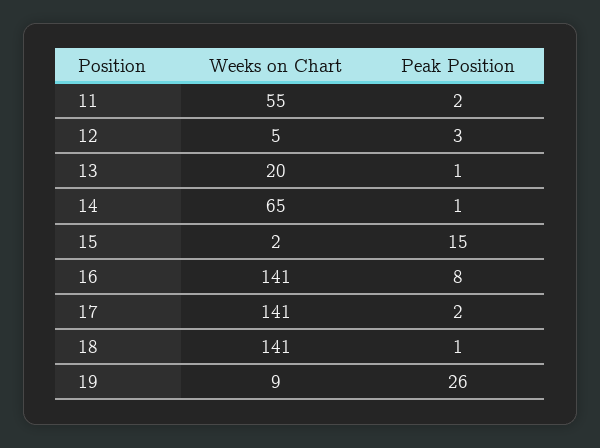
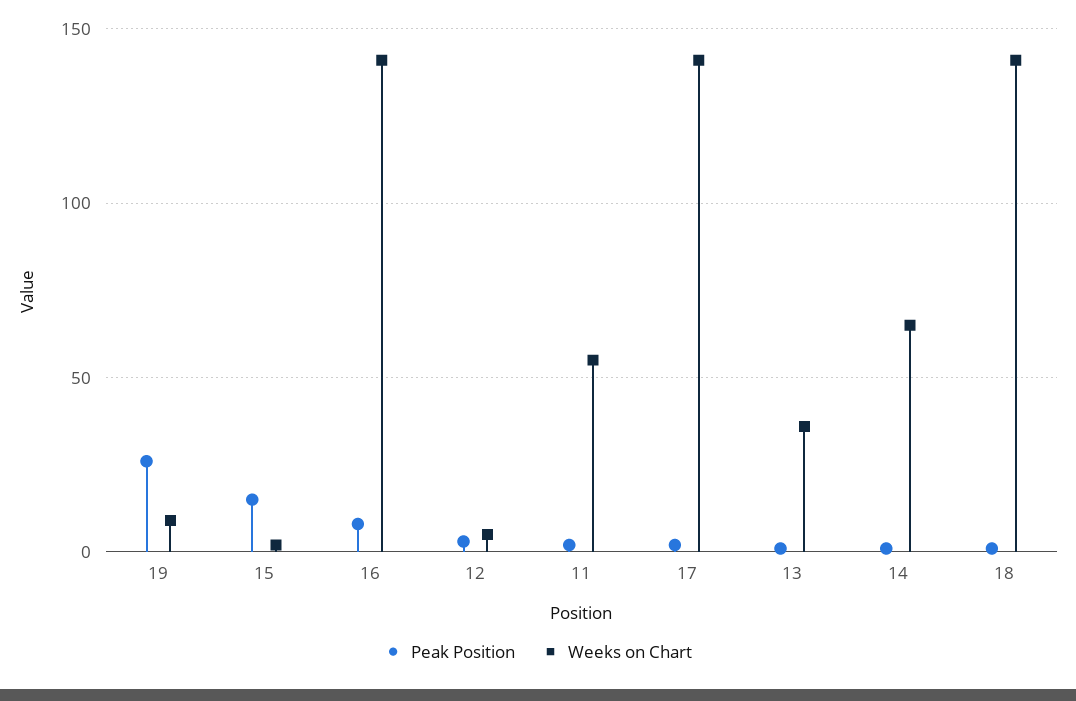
  {
    "Weeks on Chart": {
      "11": 55,
      "12": 5,
-     "13": 20,
+     "13": 35,
      "14": 65,
      "15": 2,
      "16": 141,
      "17": 141,
      "18": 141,
      "19": 9
    },
    "Peak Position": {
      "11": 2,
      "12": 3,
      "13": 1,
      "14": 1,
      "15": 15,
      "16": 8,
      "17": 2,
      "18": 1,
      "19": 26
    }
  }

